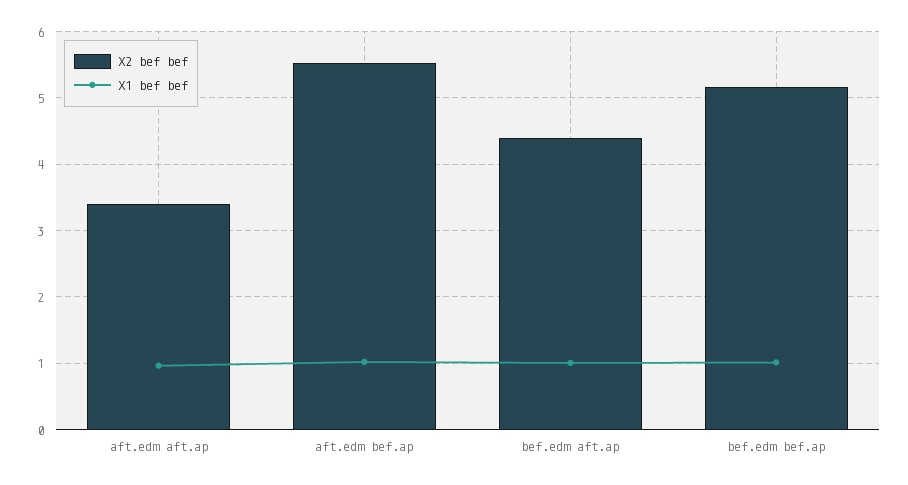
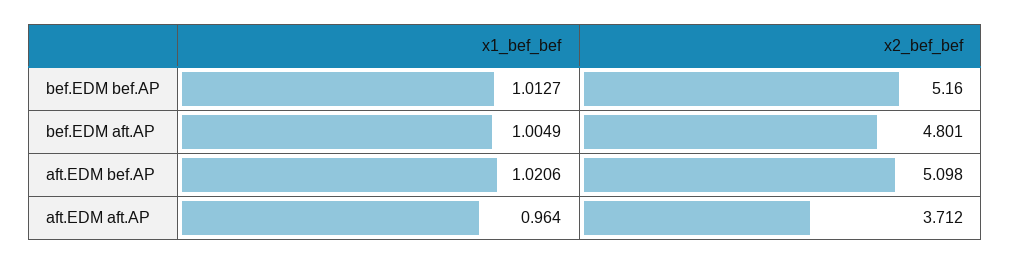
  {
    "X2 bef bef": {
-     "aft.edm aft.ap": 3.4,
+     "aft.edm aft.ap": 3.712,
-     "aft.edm bef.ap": 5.5,
+     "aft.edm bef.ap": 5.098,
-     "bef.edm aft.ap": 4.4,
+     "bef.edm aft.ap": 4.801,
      "bef.edm bef.ap": 5.16
    },
    "X1 bef bef": {
      "aft.edm aft.ap": 0.964,
      "aft.edm bef.ap": 1.0206,
      "bef.edm aft.ap": 1.0049,
      "bef.edm bef.ap": 1.0127
    }
  }

